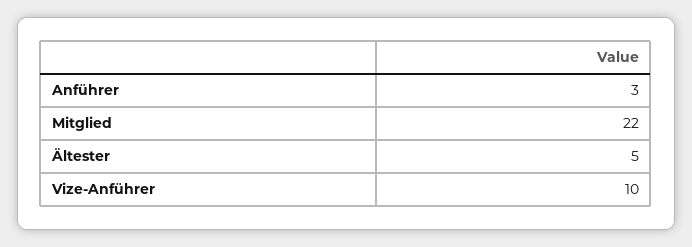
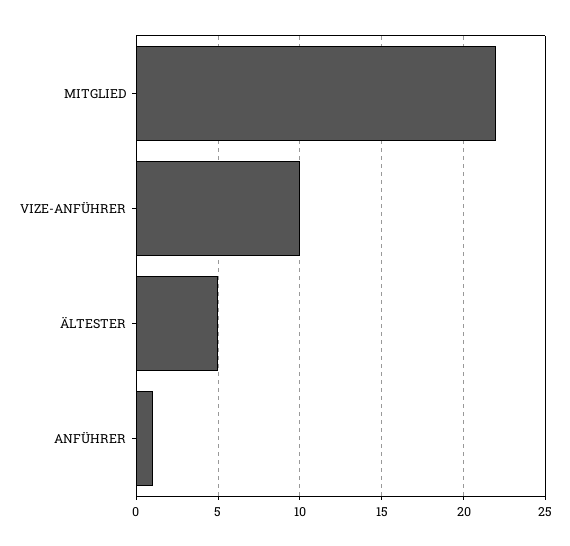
  {
-   "Anführer": 3,
+   "Anführer": 1,
    "Mitglied": 22,
    "Ältester": 5,
    "Vize-Anführer": 10
  }

